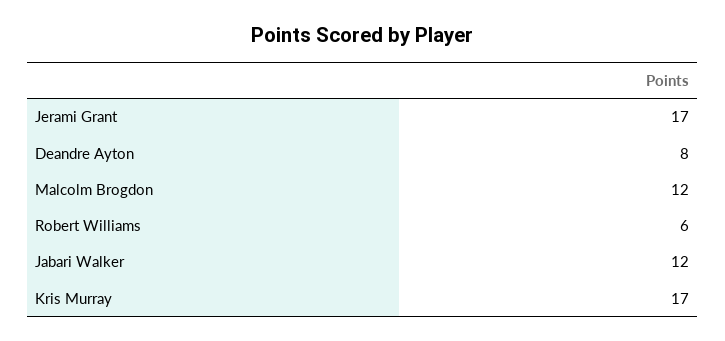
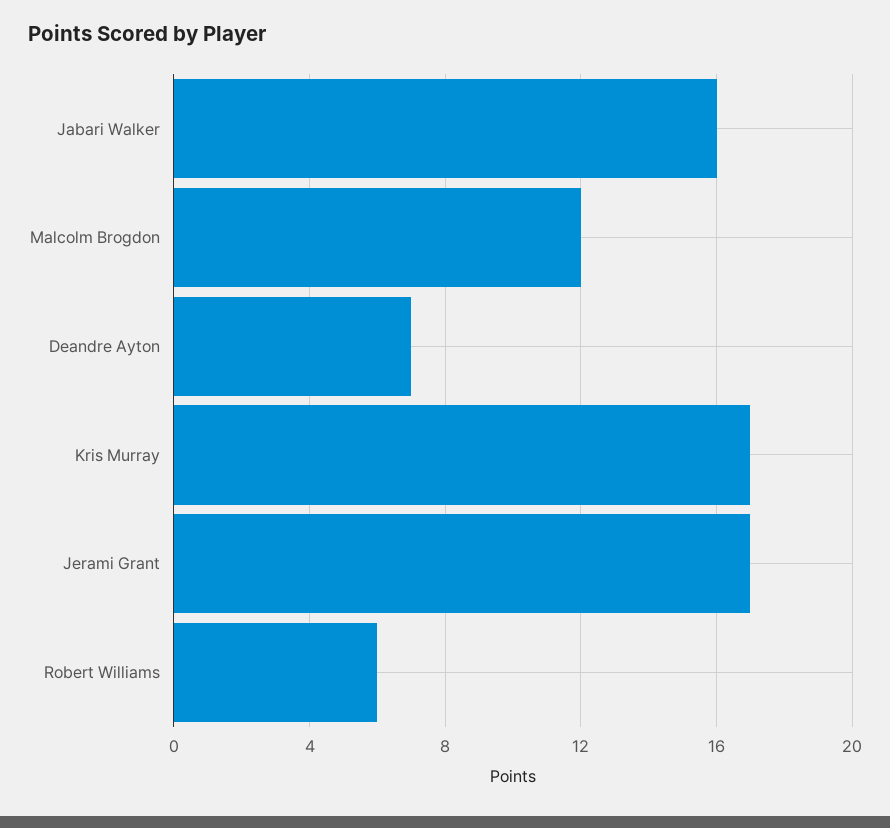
  {
    "Jerami Grant": 17,
-   "Deandre Ayton": 8,
+   "Deandre Ayton": 7,
    "Malcolm Brogdon": 12,
    "Robert Williams": 6,
-   "Jabari Walker": 12,
+   "Jabari Walker": 16,
    "Kris Murray": 17
  }

